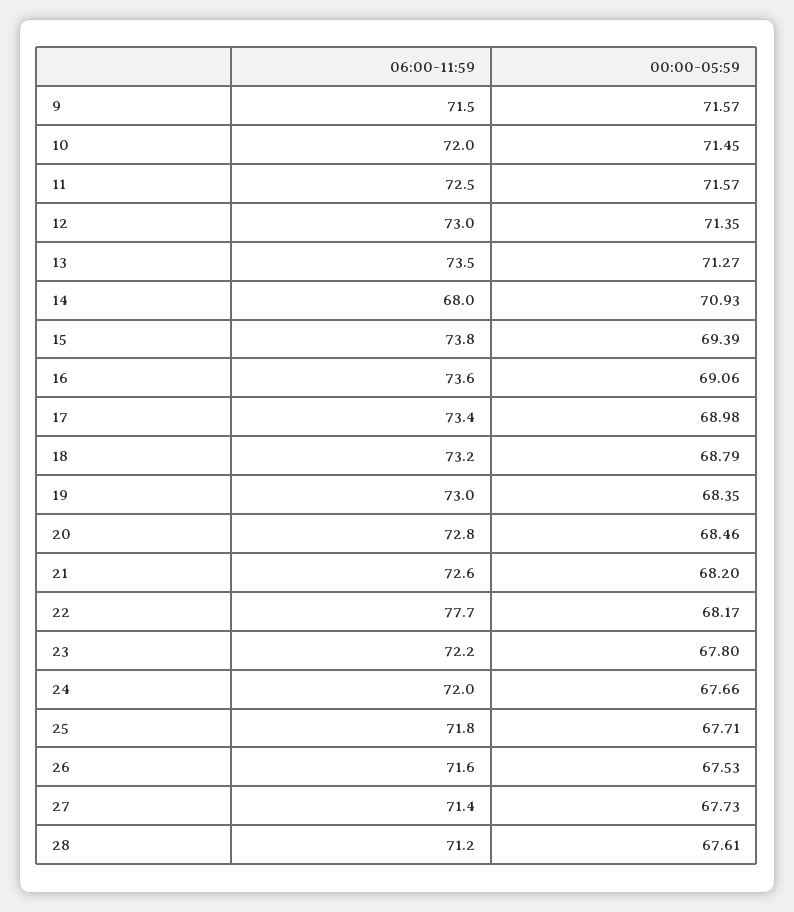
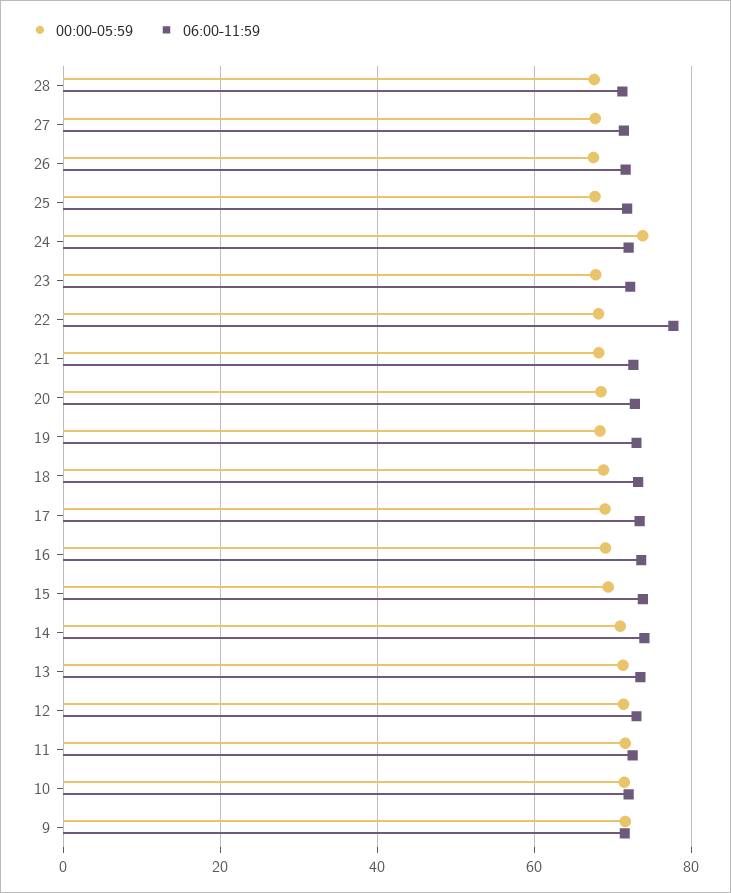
  {
    "06:00-11:59": {
      "9": 71.5,
      "10": 72,
      "11": 72.5,
      "12": 73,
      "13": 73.5,
-     "14": 68,
+     "14": 74,
      "15": 73.8,
      "16": 73.6,
      "17": 73.4,
      "18": 73.2,
      "19": 73,
      "20": 72.8,
      "21": 72.6,
      "22": 77.7,
      "23": 72.2,
      "24": 72,
      "25": 71.8,
      "26": 71.6,
      "27": 71.4,
      "28": 71.2
    },
    "00:00-05:59": {
      "9": 71.57,
      "10": 71.45,
      "11": 71.57,
      "12": 71.35,
      "13": 71.27,
      "14": 70.93,
      "15": 69.39,
      "16": 69.06,
      "17": 68.98,
      "18": 68.79,
      "19": 68.35,
      "20": 68.46,
      "21": 68.2,
      "22": 68.17,
      "23": 67.8,
-     "24": 67.66,
+     "24": 74,
      "25": 67.71,
      "26": 67.53,
      "27": 67.73,
      "28": 67.61
    }
  }

